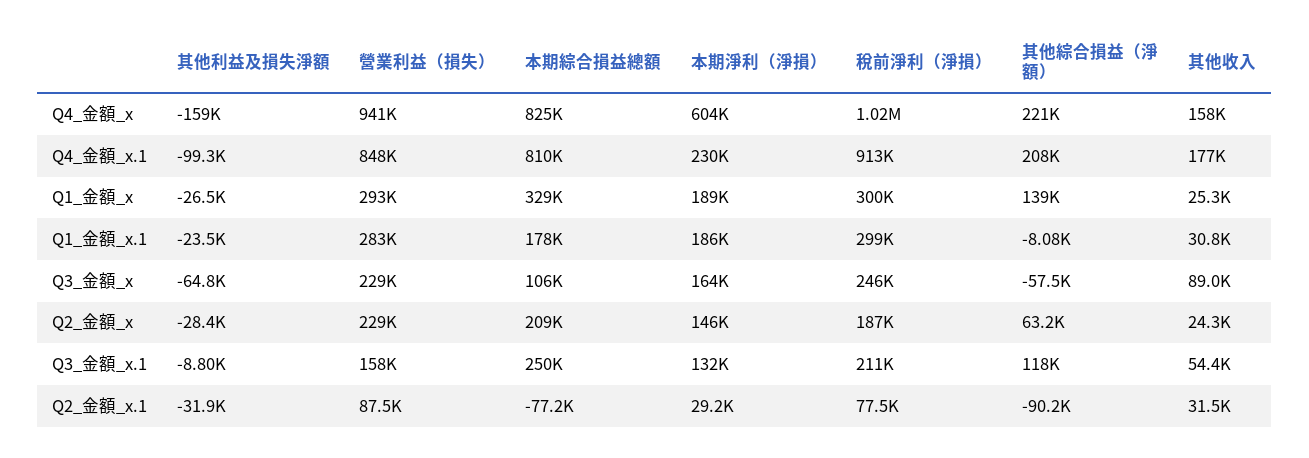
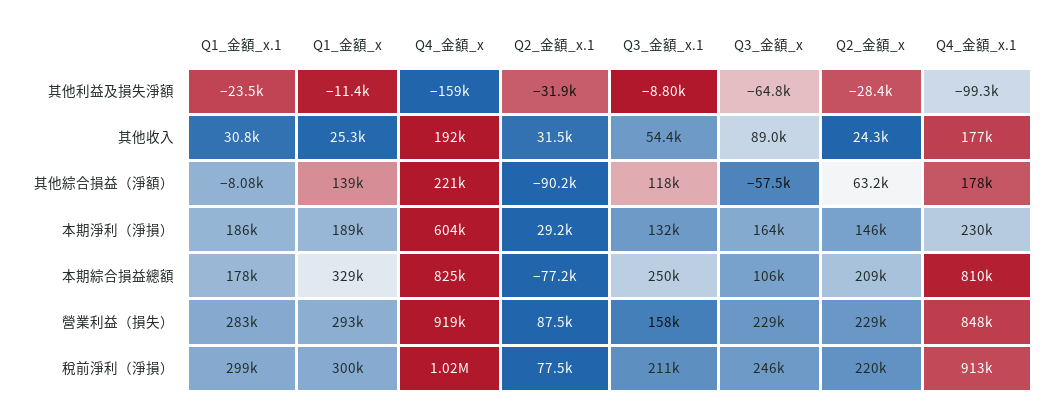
  {
    "其他利益及損失淨額": {
      "Q4_金額_x": -159000,
      "Q4_金額_x.1": -99300,
-     "Q1_金額_x": -26500,
+     "Q1_金額_x": -11400,
      "Q1_金額_x.1": -23500,
      "Q3_金額_x": -64800,
      "Q2_金額_x": -28400,
      "Q3_金額_x.1": -8800,
      "Q2_金額_x.1": -31900
    },
    "營業利益（損失）": {
-     "Q4_金額_x": 941000,
+     "Q4_金額_x": 919000,
      "Q4_金額_x.1": 848000,
      "Q1_金額_x": 293000,
      "Q1_金額_x.1": 283000,
      "Q3_金額_x": 229000,
      "Q2_金額_x": 229000,
      "Q3_金額_x.1": 158000,
      "Q2_金額_x.1": 87500
    },
    "本期綜合損益總額": {
      "Q4_金額_x": 825000,
      "Q4_金額_x.1": 810000,
      "Q1_金額_x": 329000,
      "Q1_金額_x.1": 178000,
      "Q3_金額_x": 106000,
      "Q2_金額_x": 209000,
      "Q3_金額_x.1": 250000,
      "Q2_金額_x.1": -77200
    },
    "本期淨利（淨損）": {
      "Q4_金額_x": 604000,
      "Q4_金額_x.1": 230000,
      "Q1_金額_x": 189000,
      "Q1_金額_x.1": 186000,
      "Q3_金額_x": 164000,
      "Q2_金額_x": 146000,
      "Q3_金額_x.1": 132000,
      "Q2_金額_x.1": 29200
    },
    "稅前淨利（淨損）": {
      "Q4_金額_x": 1020000,
      "Q4_金額_x.1": 913000,
      "Q1_金額_x": 300000,
      "Q1_金額_x.1": 299000,
      "Q3_金額_x": 246000,
-     "Q2_金額_x": 187000,
+     "Q2_金額_x": 220000,
      "Q3_金額_x.1": 211000,
      "Q2_金額_x.1": 77500
    },
    "其他綜合損益（淨額）": {
      "Q4_金額_x": 221000,
-     "Q4_金額_x.1": 208000,
+     "Q4_金額_x.1": 178000,
      "Q1_金額_x": 139000,
      "Q1_金額_x.1": -8080,
      "Q3_金額_x": -57500,
      "Q2_金額_x": 63200,
      "Q3_金額_x.1": 118000,
      "Q2_金額_x.1": -90200
    },
    "其他收入": {
-     "Q4_金額_x": 158000,
+     "Q4_金額_x": 192000,
      "Q4_金額_x.1": 177000,
      "Q1_金額_x": 25300,
      "Q1_金額_x.1": 30800,
      "Q3_金額_x": 89000,
      "Q2_金額_x": 24300,
      "Q3_金額_x.1": 54400,
      "Q2_金額_x.1": 31500
    }
  }

